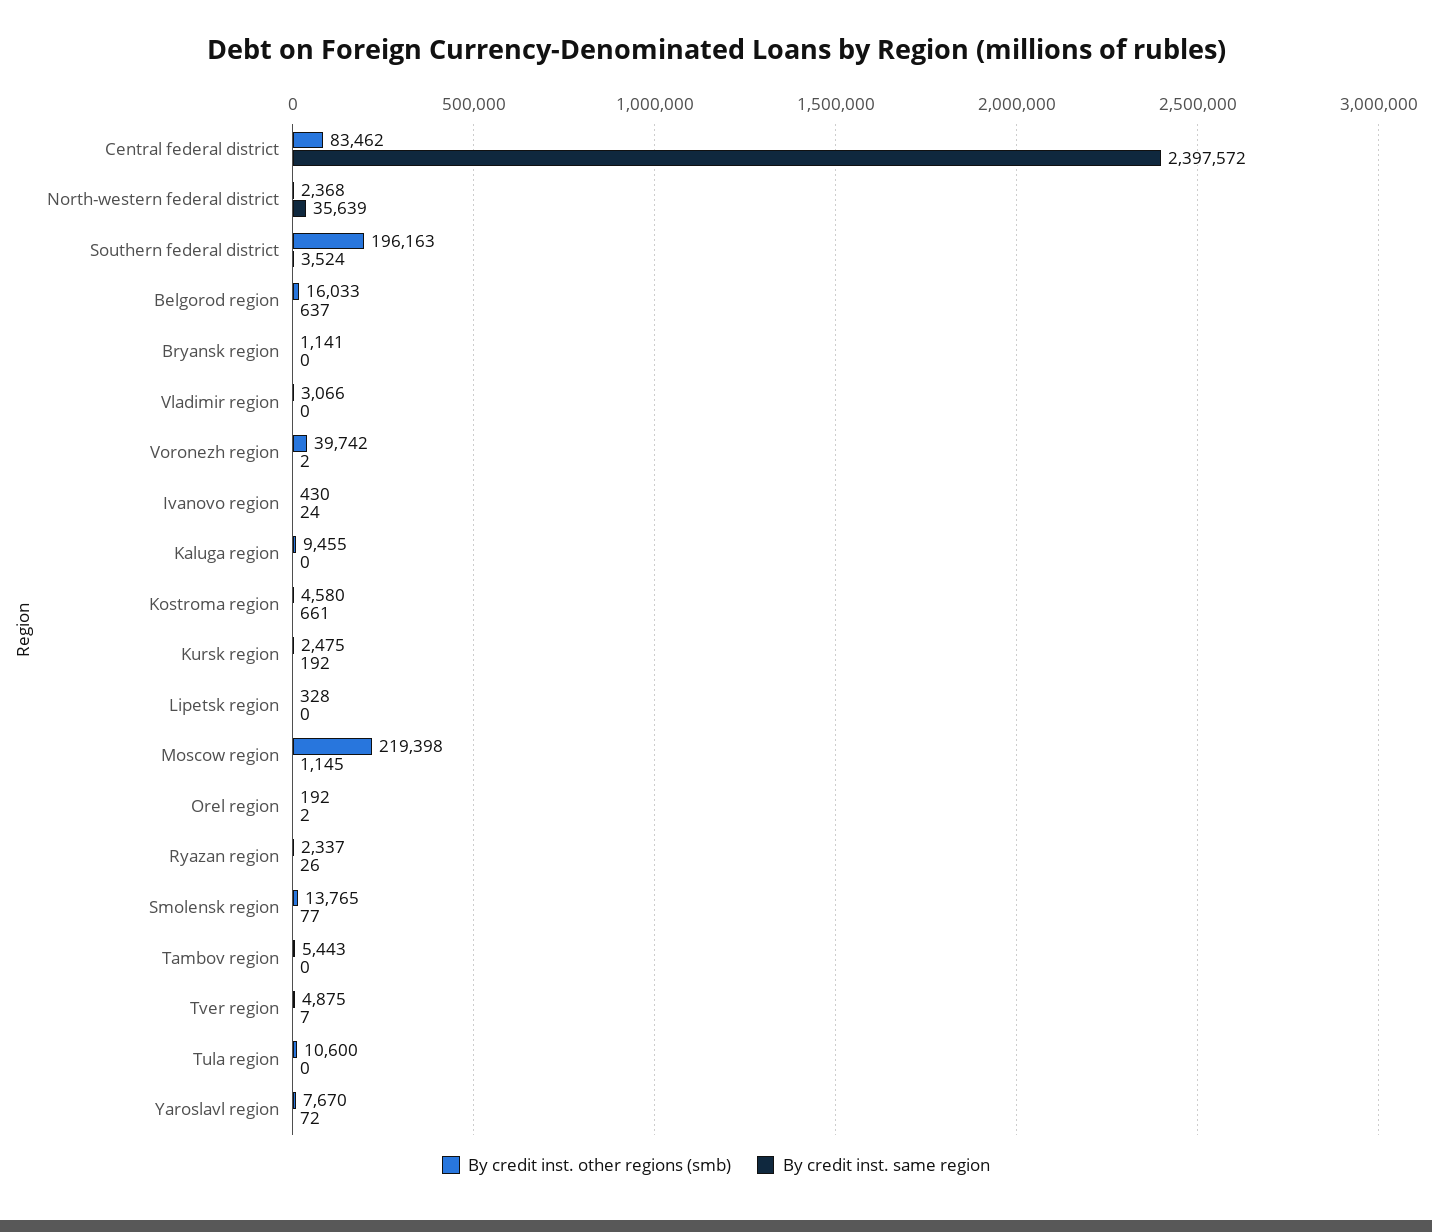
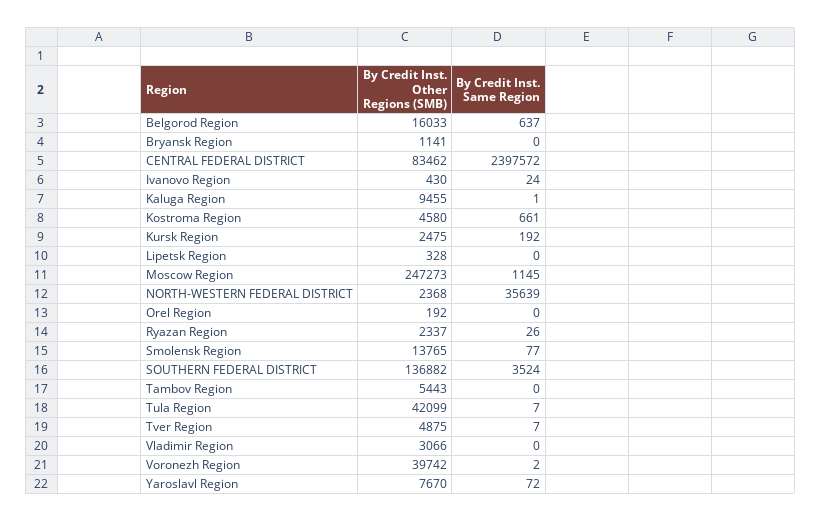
  {
    "By credit inst. other regions (smb)": {
      "Central federal district": 83462,
      "North-western federal district": 2368,
-     "Southern federal district": 196163,
+     "Southern federal district": 136882,
      "Belgorod region": 16033,
      "Bryansk region": 1141,
      "Vladimir region": 3066,
      "Voronezh region": 39742,
      "Ivanovo region": 430,
      "Kaluga region": 9455,
      "Kostroma region": 4580,
      "Kursk region": 2475,
      "Lipetsk region": 328,
-     "Moscow region": 219398,
+     "Moscow region": 247273,
      "Orel region": 192,
      "Ryazan region": 2337,
      "Smolensk region": 13765,
      "Tambov region": 5443,
      "Tver region": 4875,
-     "Tula region": 10600,
+     "Tula region": 42099,
      "Yaroslavl region": 7670
    },
    "By credit inst. same region": {
      "Central federal district": 2397572,
      "North-western federal district": 35639,
      "Southern federal district": 3524,
      "Belgorod region": 637,
      "Bryansk region": 0,
      "Vladimir region": 0,
      "Voronezh region": 2,
      "Ivanovo region": 24,
-     "Kaluga region": 0,
+     "Kaluga region": 1,
      "Kostroma region": 661,
      "Kursk region": 192,
      "Lipetsk region": 0,
      "Moscow region": 1145,
-     "Orel region": 2,
+     "Orel region": 0,
      "Ryazan region": 26,
      "Smolensk region": 77,
      "Tambov region": 0,
      "Tver region": 7,
-     "Tula region": 0,
+     "Tula region": 7,
      "Yaroslavl region": 72
    }
  }

